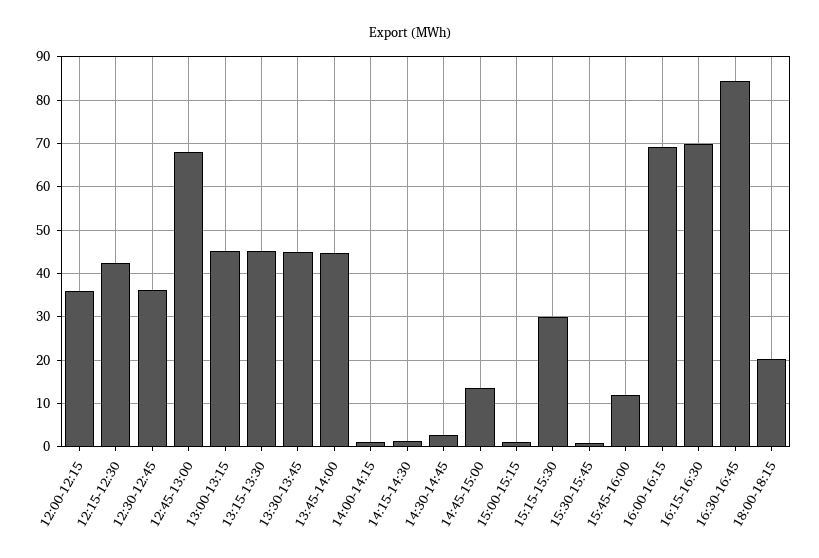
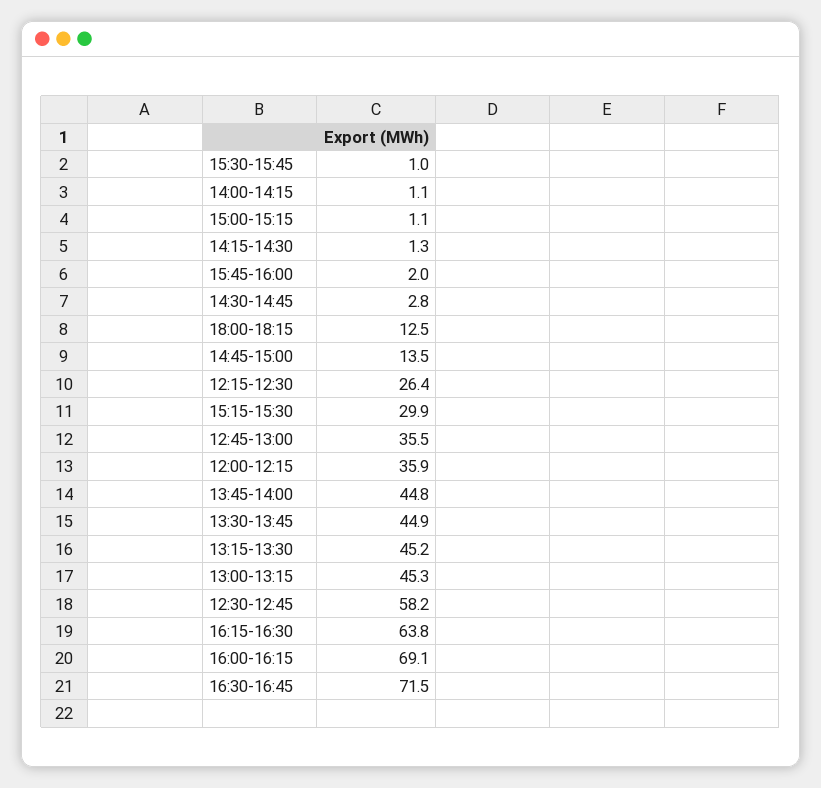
  {
    "12:00-12:15": 35.9,
-   "12:15-12:30": 42,
+   "12:15-12:30": 26.4,
-   "12:30-12:45": 36,
+   "12:30-12:45": 58.2,
-   "12:45-13:00": 68,
+   "12:45-13:00": 35.5,
    "13:00-13:15": 45.3,
    "13:15-13:30": 45.2,
    "13:30-13:45": 44.9,
    "13:45-14:00": 44.8,
    "14:00-14:15": 1.1,
    "14:15-14:30": 1.3,
    "14:30-14:45": 2.8,
    "14:45-15:00": 13.5,
    "15:00-15:15": 1.1,
    "15:15-15:30": 29.9,
    "15:30-15:45": 1,
-   "15:45-16:00": 12,
+   "15:45-16:00": 2,
    "16:00-16:15": 69.1,
-   "16:15-16:30": 70,
+   "16:15-16:30": 63.8,
-   "16:30-16:45": 84,
+   "16:30-16:45": 71.5,
-   "18:00-18:15": 20
+   "18:00-18:15": 12.5
  }

